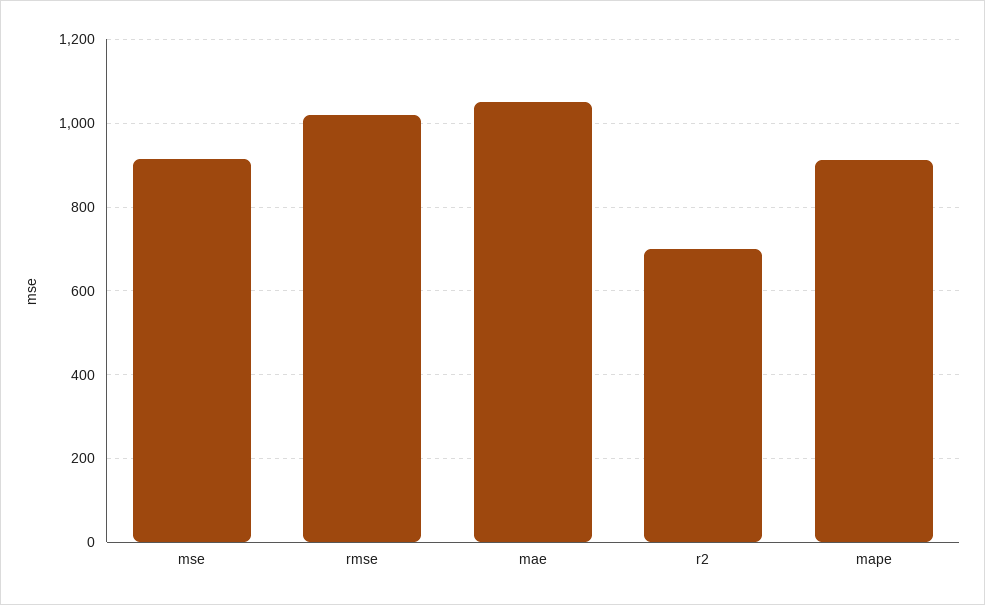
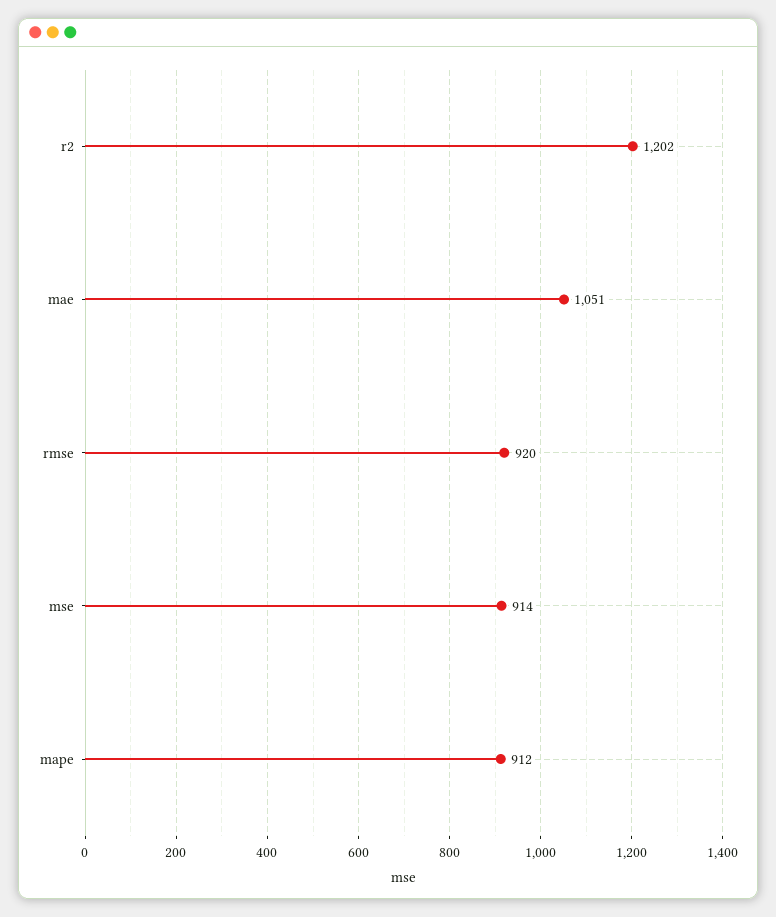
  {
    "mse": 914,
-   "rmse": 1020,
+   "rmse": 920,
    "mae": 1051,
-   "r2": 700,
+   "r2": 1202,
    "mape": 912
  }

